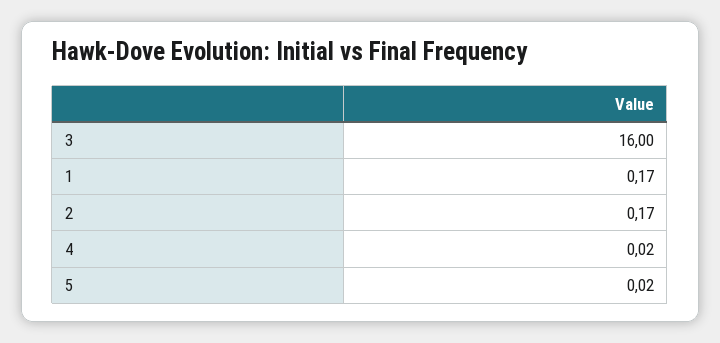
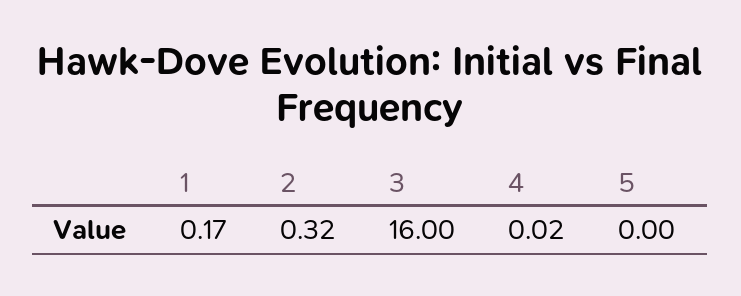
  {
    "3": 16,
    "1": 0.17,
-   "2": 0.17,
+   "2": 0.32,
    "4": 0.02,
-   "5": 0.02
+   "5": 0
  }

